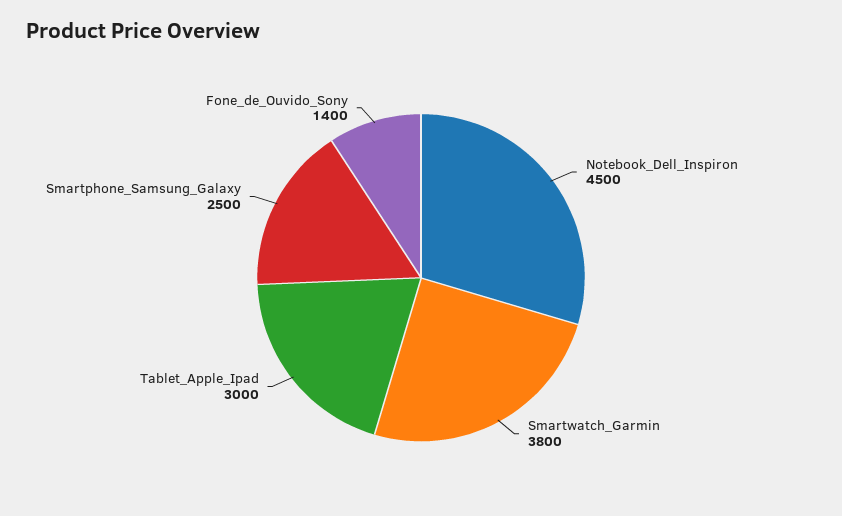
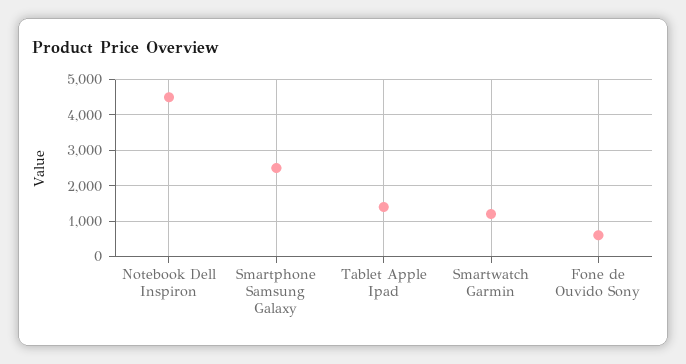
  {
    "Notebook_Dell_Inspiron": 4500,
-   "Smartwatch_Garmin": 3800,
+   "Smartwatch_Garmin": 1200,
-   "Tablet_Apple_Ipad": 3000,
+   "Tablet_Apple_Ipad": 1400,
    "Smartphone_Samsung_Galaxy": 2500,
-   "Fone_de_Ouvido_Sony": 1400
+   "Fone_de_Ouvido_Sony": 600
  }

